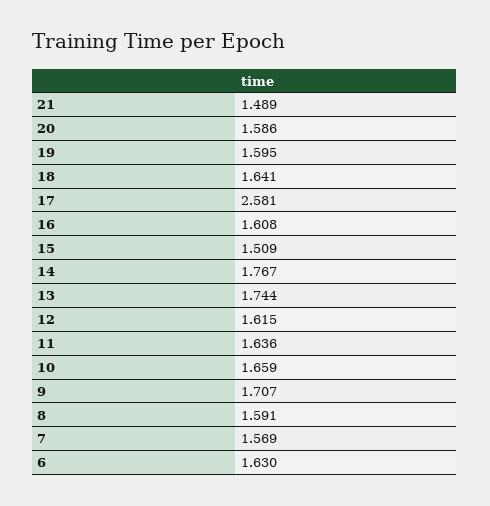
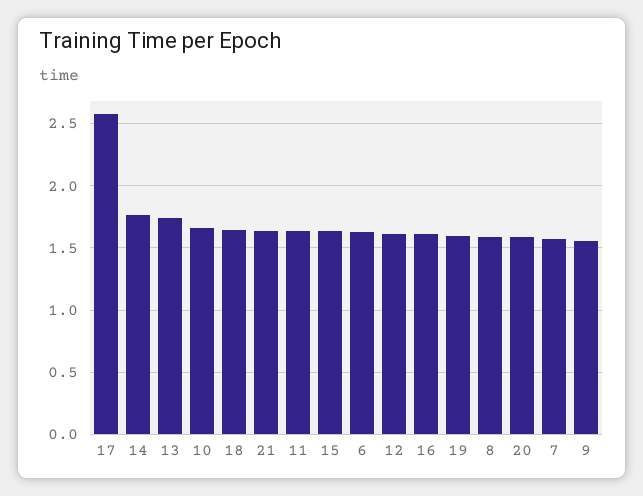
  {
-   "21": 1.489,
+   "21": 1.65,
    "20": 1.586,
    "19": 1.595,
    "18": 1.641,
    "17": 2.581,
    "16": 1.608,
-   "15": 1.509,
+   "15": 1.65,
    "14": 1.767,
    "13": 1.744,
    "12": 1.615,
    "11": 1.636,
    "10": 1.659,
-   "9": 1.707,
+   "9": 1.55,
    "8": 1.591,
    "7": 1.569,
    "6": 1.63
  }

